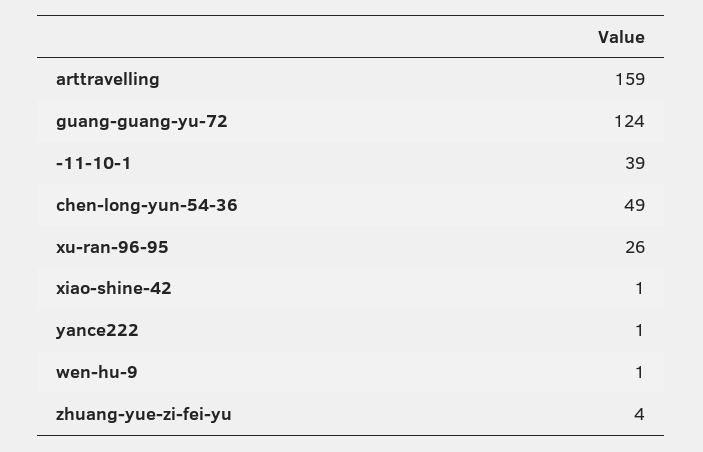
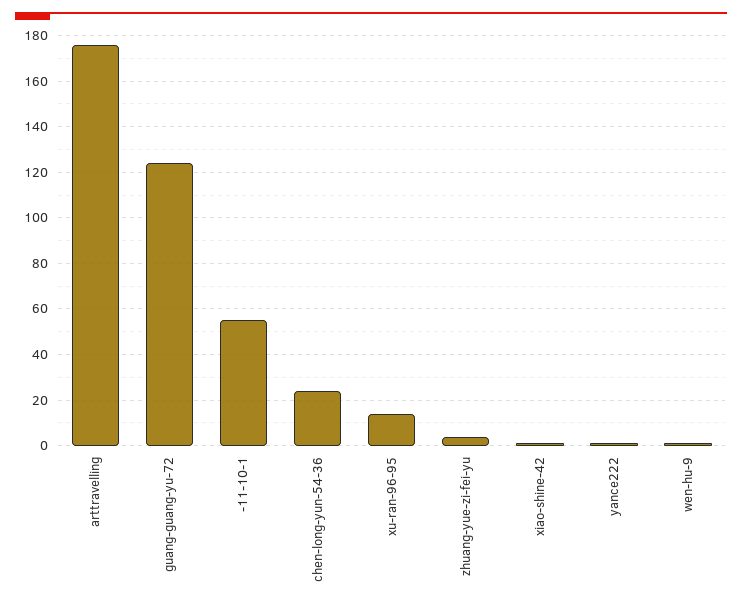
  {
-   "arttravelling": 159,
+   "arttravelling": 175,
    "guang-guang-yu-72": 124,
-   "-11-10-1": 39,
+   "-11-10-1": 55,
-   "chen-long-yun-54-36": 49,
+   "chen-long-yun-54-36": 25,
-   "xu-ran-96-95": 26,
+   "xu-ran-96-95": 15,
    "xiao-shine-42": 1,
    "yance222": 1,
    "wen-hu-9": 1,
    "zhuang-yue-zi-fei-yu": 4
  }

